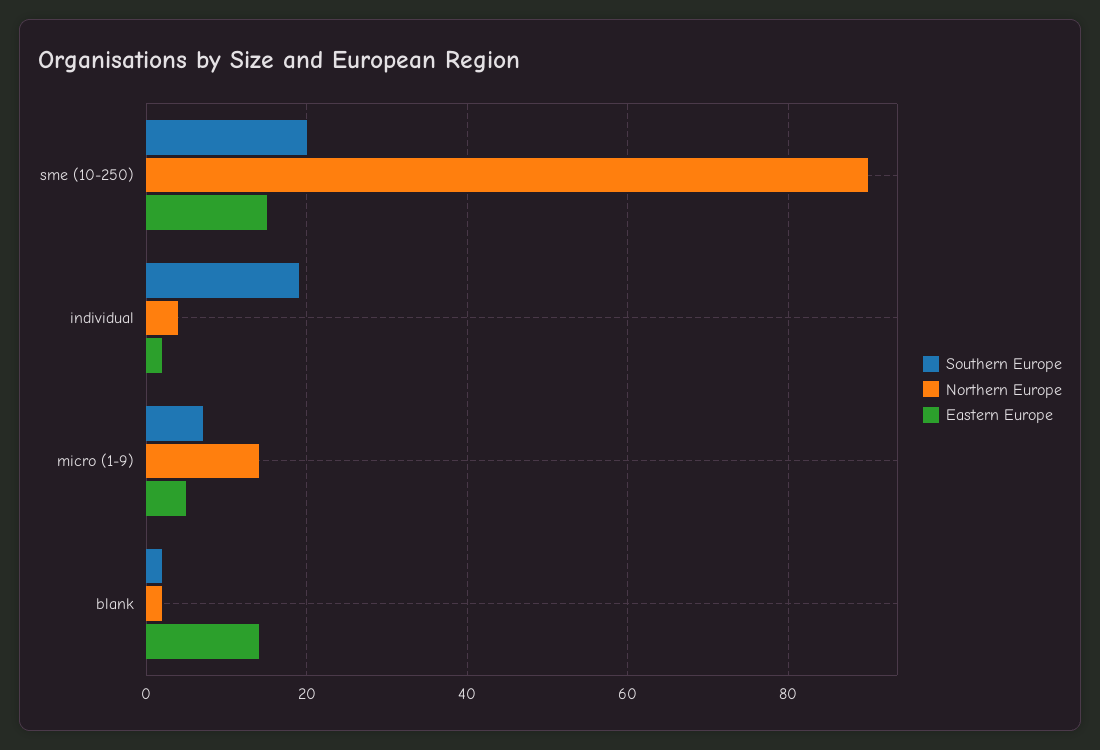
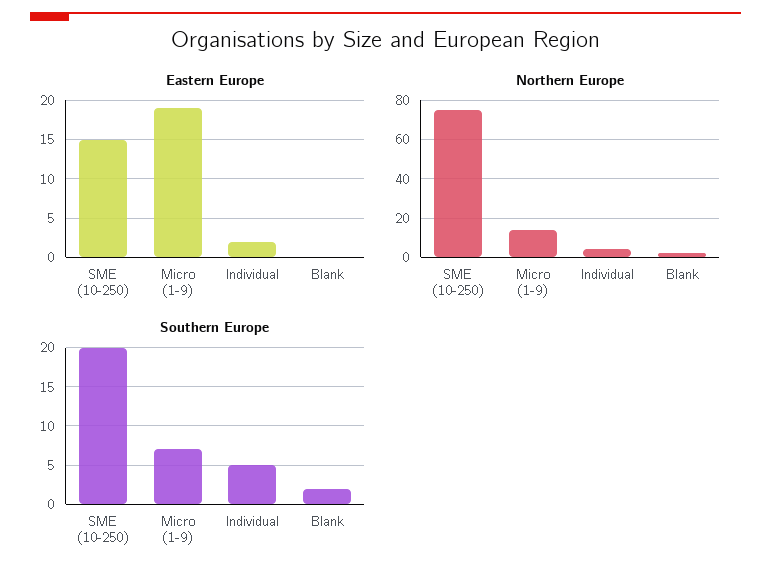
  {
    "Southern Europe": {
      "sme (10-250)": 20,
-     "individual": 20,
+     "individual": 5,
      "micro (1-9)": 7,
      "blank": 2
    },
    "Northern Europe": {
-     "sme (10-250)": 90,
+     "sme (10-250)": 75,
      "individual": 5,
      "micro (1-9)": 15,
      "blank": 0
    },
    "Eastern Europe": {
      "sme (10-250)": 15,
      "individual": 2,
-     "micro (1-9)": 5,
+     "micro (1-9)": 19,
-     "blank": 15
+     "blank": 0
    }
  }

